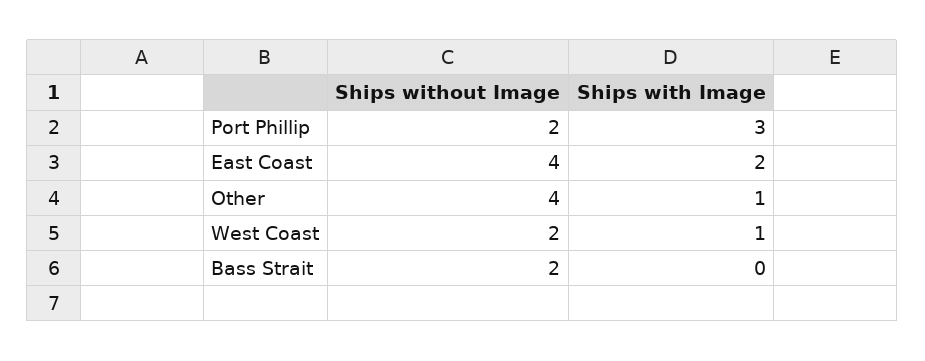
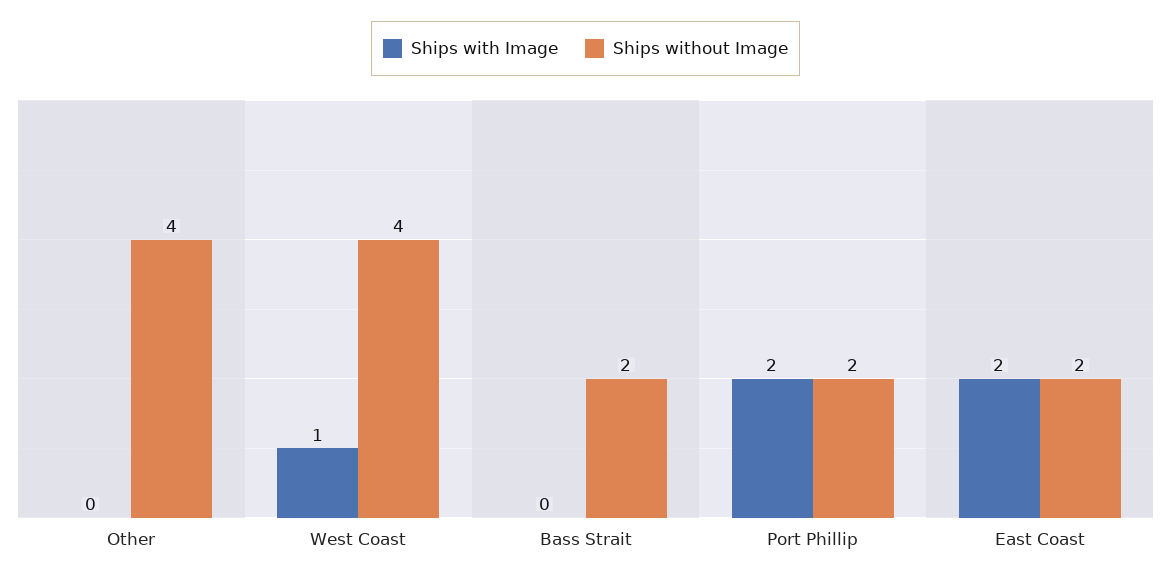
  {
    "Ships without Image": {
      "Port Phillip": 2,
-     "East Coast": 4,
+     "East Coast": 2,
      "Other": 4,
-     "West Coast": 2,
+     "West Coast": 4,
      "Bass Strait": 2
    },
    "Ships with Image": {
-     "Port Phillip": 3,
+     "Port Phillip": 2,
      "East Coast": 2,
-     "Other": 1,
+     "Other": 0,
      "West Coast": 1,
      "Bass Strait": 0
    }
  }

